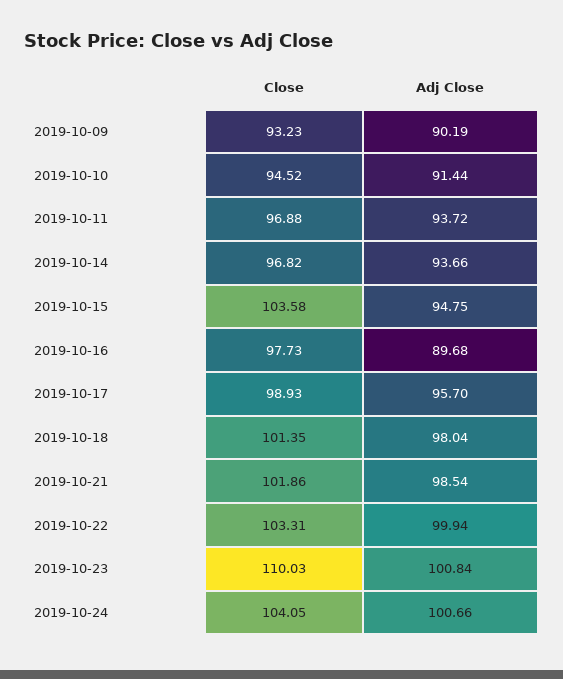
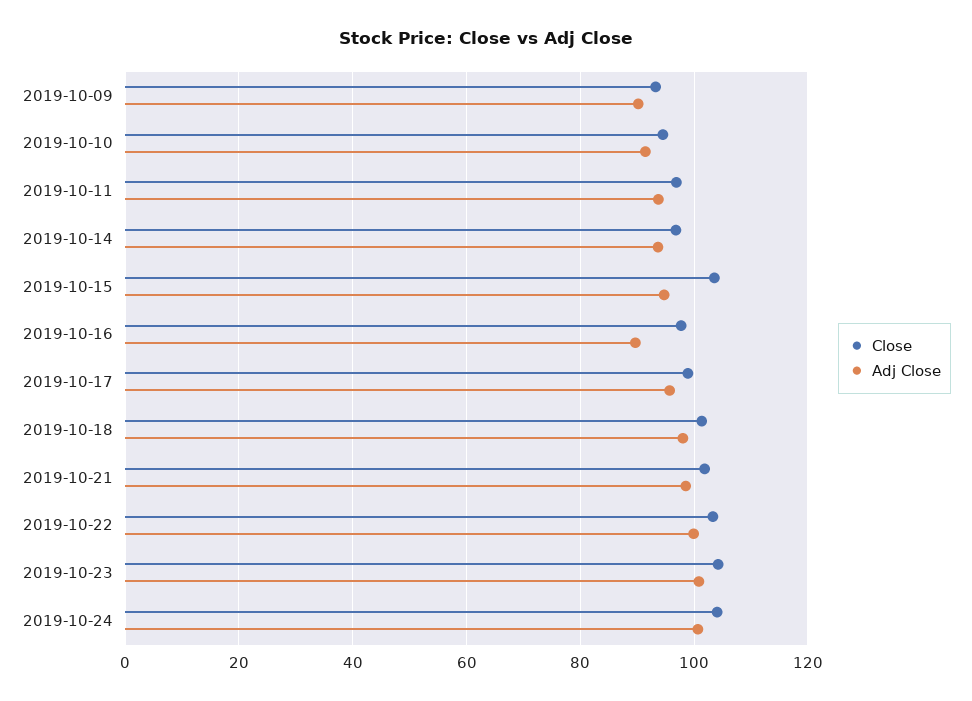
  {
    "Close": {
      "2019-10-09": 93.23,
      "2019-10-10": 94.52,
      "2019-10-11": 96.88,
      "2019-10-14": 96.82,
      "2019-10-15": 103.58,
      "2019-10-16": 97.73,
      "2019-10-17": 98.93,
      "2019-10-18": 101.35,
      "2019-10-21": 101.86,
      "2019-10-22": 103.31,
-     "2019-10-23": 110.03,
+     "2019-10-23": 104,
      "2019-10-24": 104.05
    },
    "Adj Close": {
      "2019-10-09": 90.19,
      "2019-10-10": 91.44,
      "2019-10-11": 93.72,
      "2019-10-14": 93.66,
      "2019-10-15": 94.75,
      "2019-10-16": 89.68,
      "2019-10-17": 95.7,
      "2019-10-18": 98.04,
      "2019-10-21": 98.54,
      "2019-10-22": 99.94,
      "2019-10-23": 100.84,
      "2019-10-24": 100.66
    }
  }

